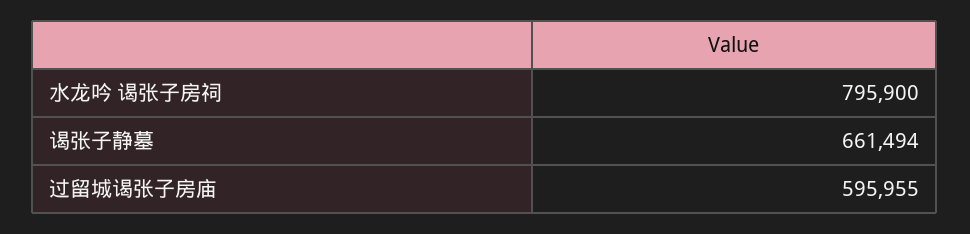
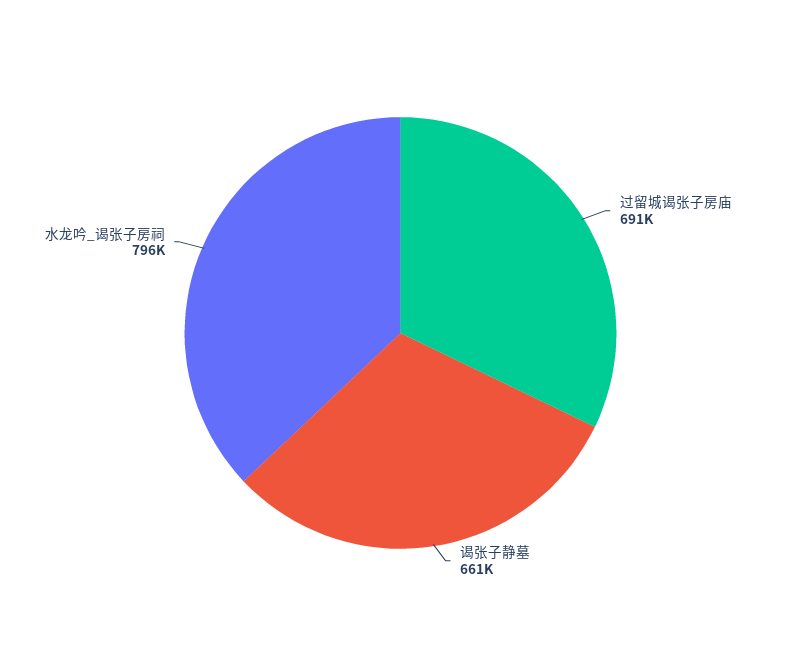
  {
    "水龙吟 谒张子房祠": 795900,
    "谒张子静墓": 661494,
-   "过留城谒张子房庙": 595955
+   "过留城谒张子房庙": 691000
  }

